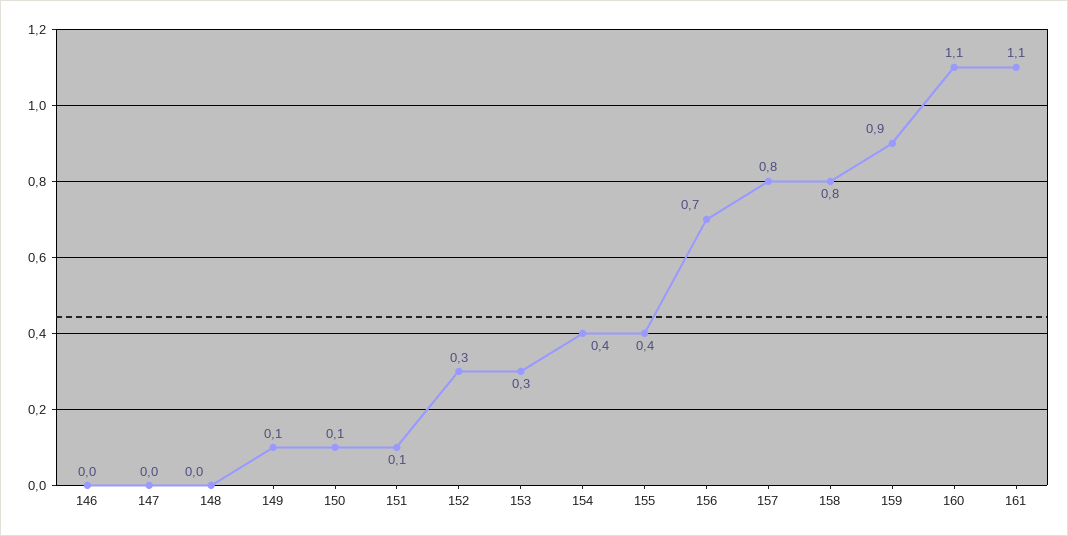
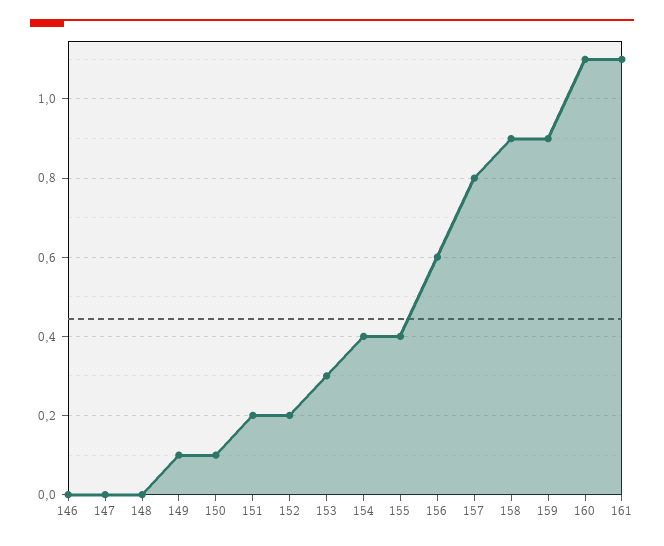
  {
    "146": 0,
    "147": 0,
    "148": 0,
    "149": 0.1,
    "150": 0.1,
-   "151": 0.1,
+   "151": 0.2,
-   "152": 0.3,
+   "152": 0.2,
    "153": 0.3,
    "154": 0.4,
    "155": 0.4,
-   "156": 0.7,
+   "156": 0.6,
    "157": 0.8,
-   "158": 0.8,
+   "158": 0.9,
    "159": 0.9,
    "160": 1.1,
    "161": 1.1
  }

